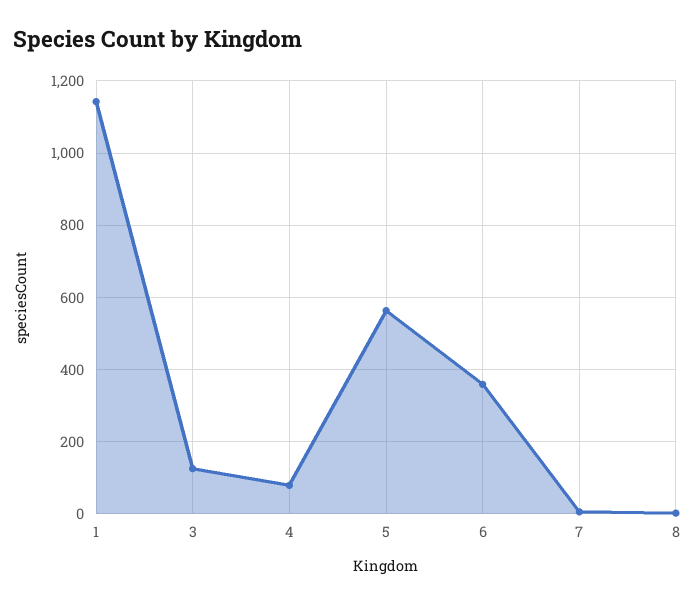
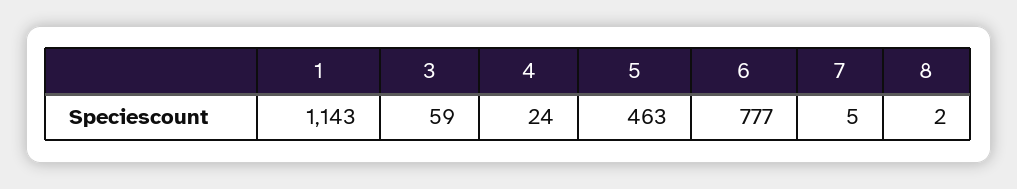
  {
    "1": 1143,
-   "3": 120,
+   "3": 59,
-   "4": 80,
+   "4": 24,
-   "5": 560,
+   "5": 463,
-   "6": 360,
+   "6": 777,
    "7": 5,
    "8": 2
  }

